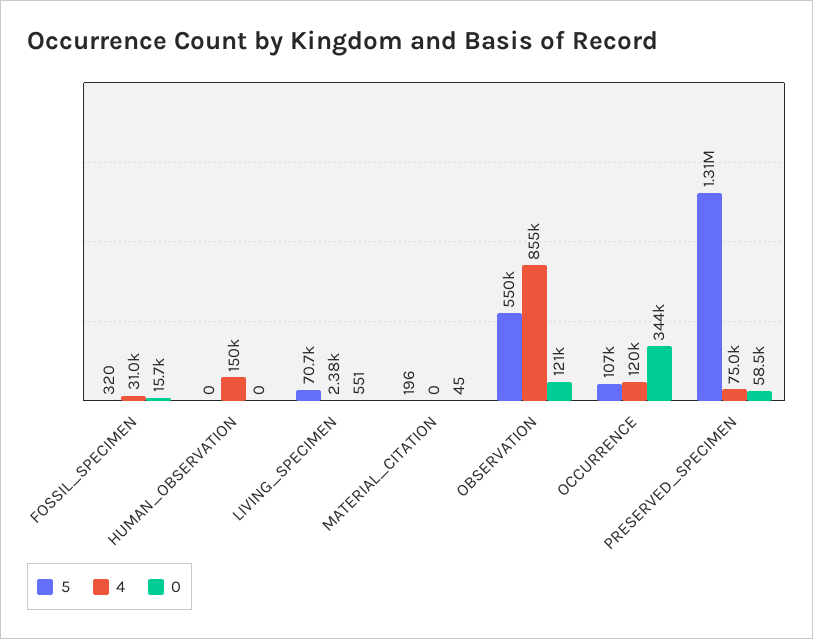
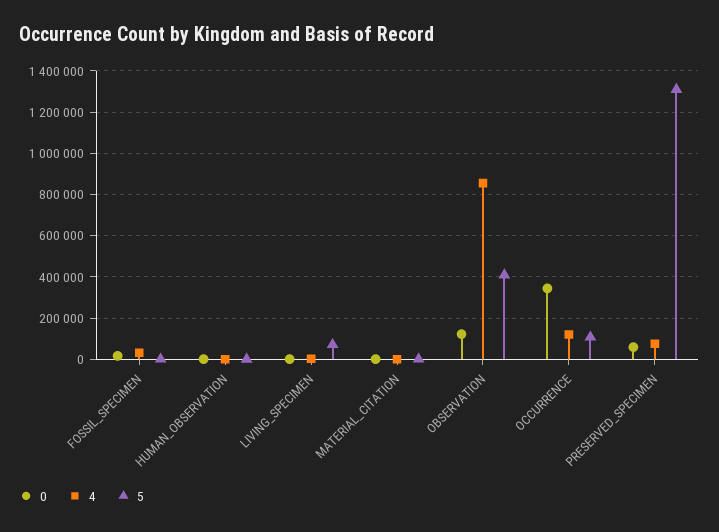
  {
    "5": {
      "FOSSIL_SPECIMEN": 320,
      "HUMAN_OBSERVATION": 0,
      "LIVING_SPECIMEN": 70700,
      "MATERIAL_CITATION": 196,
-     "OBSERVATION": 550000,
+     "OBSERVATION": 400000,
      "OCCURRENCE": 107000,
      "PRESERVED_SPECIMEN": 1310000
    },
    "4": {
      "FOSSIL_SPECIMEN": 31000,
-     "HUMAN_OBSERVATION": 150000,
+     "HUMAN_OBSERVATION": 0,
      "LIVING_SPECIMEN": 2380,
      "MATERIAL_CITATION": 0,
      "OBSERVATION": 855000,
      "OCCURRENCE": 120000,
      "PRESERVED_SPECIMEN": 75000
    },
    "0": {
      "FOSSIL_SPECIMEN": 15700,
      "HUMAN_OBSERVATION": 0,
      "LIVING_SPECIMEN": 551,
      "MATERIAL_CITATION": 45,
      "OBSERVATION": 121000,
      "OCCURRENCE": 344000,
      "PRESERVED_SPECIMEN": 58500
    }
  }

